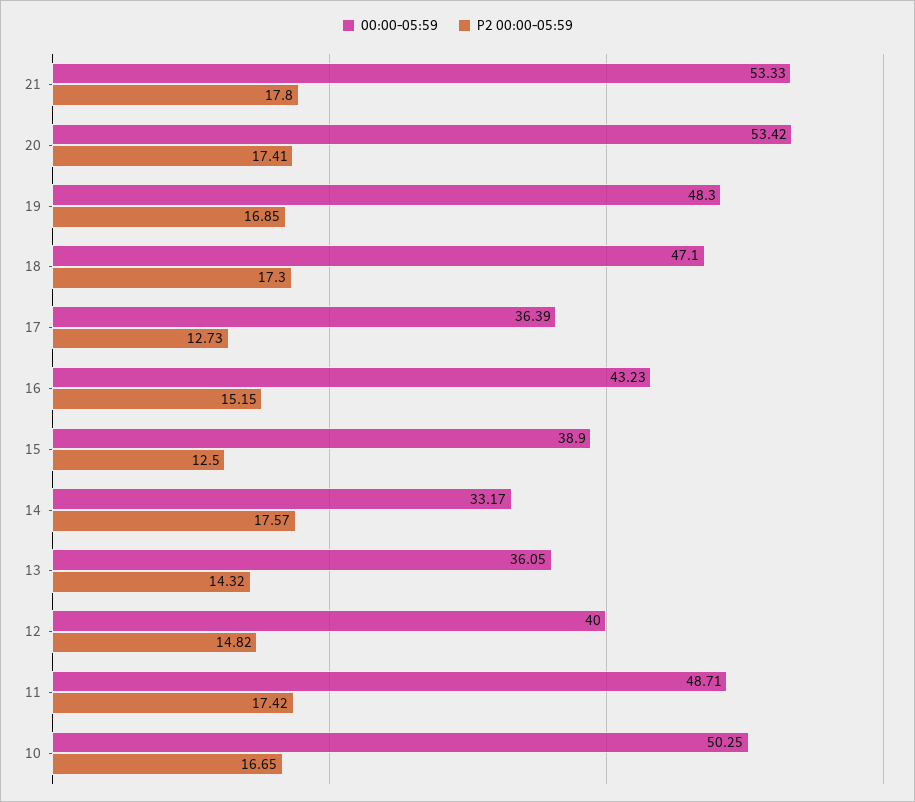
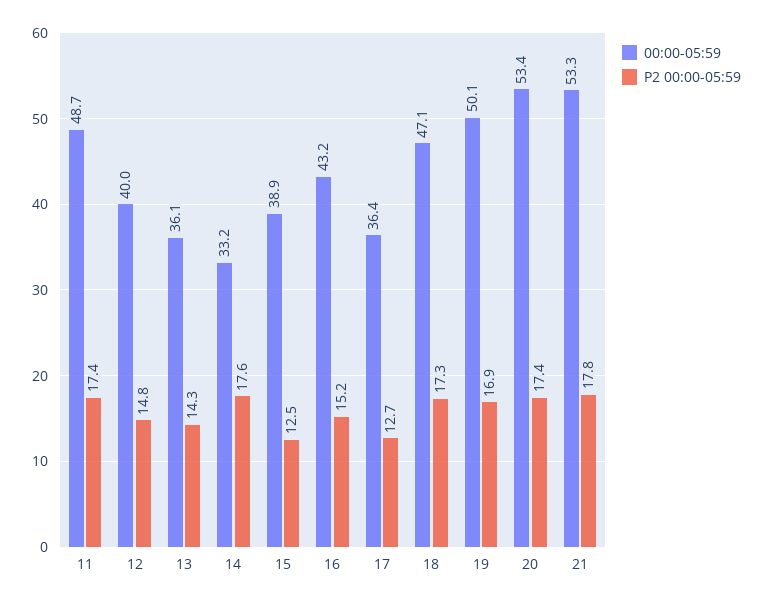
  {
    "00:00-05:59": {
      "21": 53.33,
      "20": 53.42,
-     "19": 48.3,
+     "19": 50.1,
      "18": 47.1,
      "17": 36.39,
      "16": 43.23,
      "15": 38.9,
      "14": 33.17,
      "13": 36.05,
      "12": 40,
-     "11": 48.71,
+     "11": 48.71
-     "10": 50.25
    },
    "P2 00:00-05:59": {
      "21": 17.8,
      "20": 17.41,
      "19": 16.85,
      "18": 17.3,
      "17": 12.73,
      "16": 15.15,
      "15": 12.5,
      "14": 17.57,
      "13": 14.32,
      "12": 14.82,
-     "11": 17.42,
+     "11": 17.42
-     "10": 16.65
    }
  }

